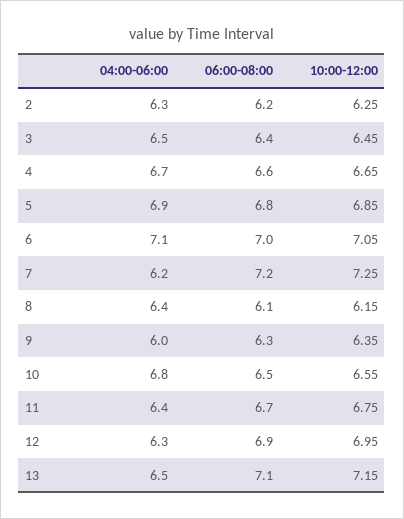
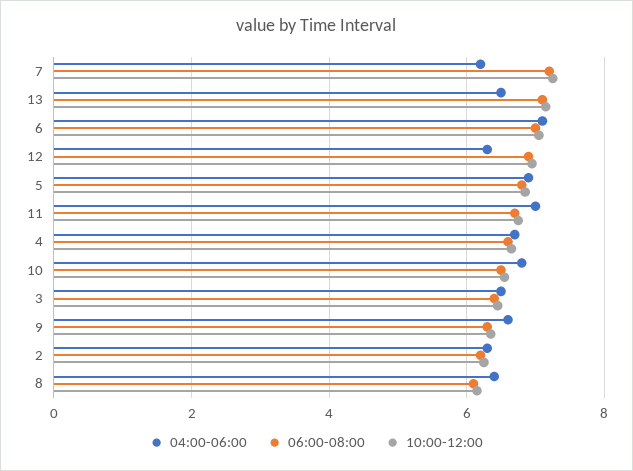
  {
    "04:00-06:00": {
      "2": 6.3,
      "3": 6.5,
      "4": 6.7,
      "5": 6.9,
      "6": 7.1,
      "7": 6.2,
      "8": 6.4,
-     "9": 6,
+     "9": 6.6,
      "10": 6.8,
-     "11": 6.4,
+     "11": 7,
      "12": 6.3,
      "13": 6.5
    },
    "06:00-08:00": {
      "2": 6.2,
      "3": 6.4,
      "4": 6.6,
      "5": 6.8,
      "6": 7,
      "7": 7.2,
      "8": 6.1,
      "9": 6.3,
      "10": 6.5,
      "11": 6.7,
      "12": 6.9,
      "13": 7.1
    },
    "10:00-12:00": {
      "2": 6.25,
      "3": 6.45,
      "4": 6.65,
      "5": 6.85,
      "6": 7.05,
      "7": 7.25,
      "8": 6.15,
      "9": 6.35,
      "10": 6.55,
      "11": 6.75,
      "12": 6.95,
      "13": 7.15
    }
  }

